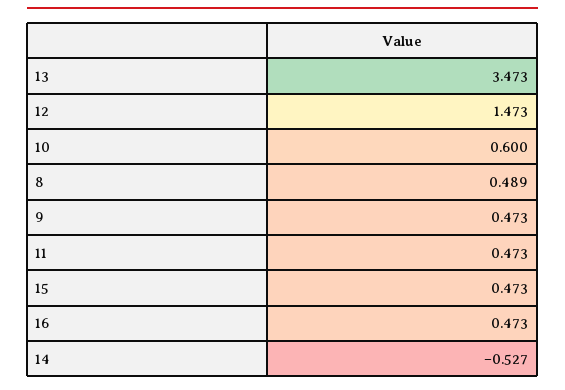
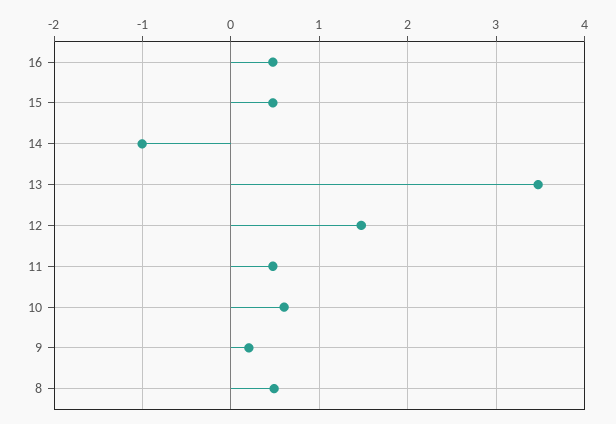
  {
    "13": 3.473,
    "12": 1.473,
    "10": 0.6,
    "8": 0.489,
-   "9": 0.473,
+   "9": 0.2,
    "11": 0.473,
    "15": 0.473,
    "16": 0.473,
-   "14": -0.527
+   "14": -1
  }

